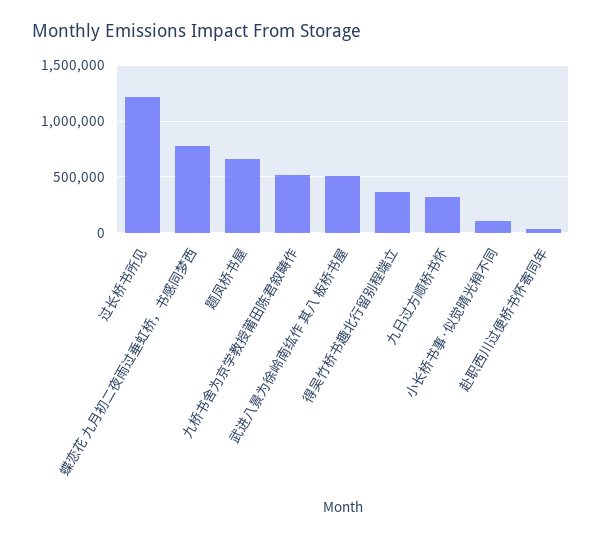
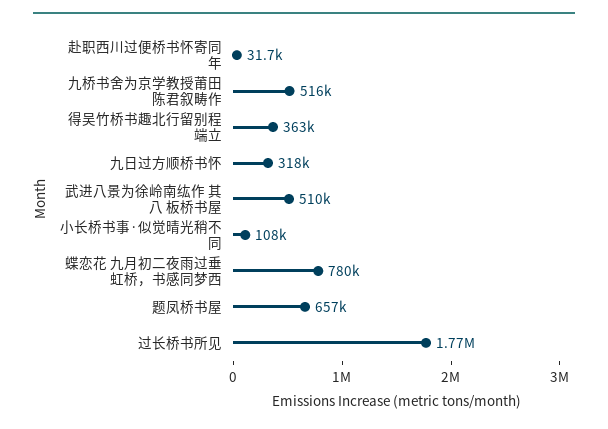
  {
-   "过长桥书所见": 1200000,
+   "过长桥书所见": 1770000,
    "蝶恋花 九月初二夜雨过垂虹桥，书感同梦西": 780000,
    "题凤桥书屋": 657000,
    "九桥书舍为京学教授莆田陈君叙畴作": 516000,
    "武进八景为徐岭南纮作 其八 板桥书屋": 510000,
    "得吴竹桥书趣北行留别程端立": 363000,
    "九日过方顺桥书怀": 318000,
    "小长桥书事·似觉晴光稍不同": 108000,
    "赴职西川过便桥书怀寄同年": 31700
  }

